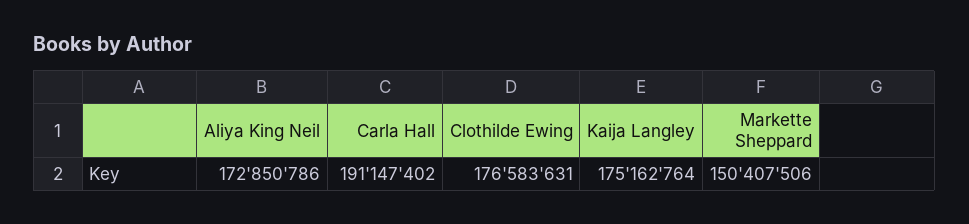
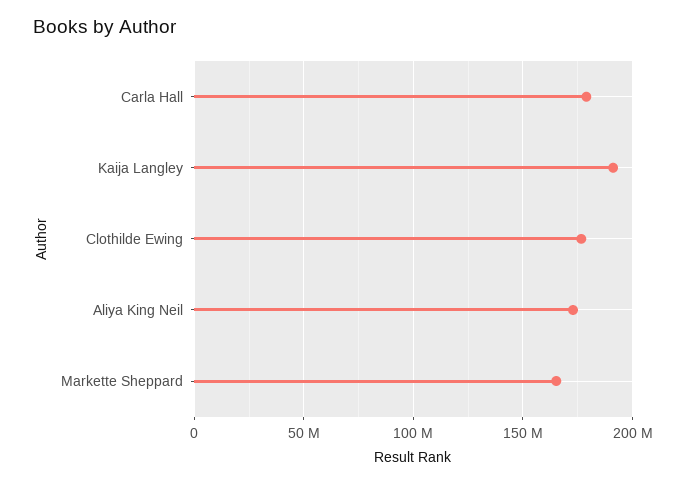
  {
    "Aliya King Neil": 172850786,
-   "Carla Hall": 191147402,
+   "Carla Hall": 180000000,
    "Clothilde Ewing": 176583631,
-   "Kaija Langley": 175162764,
+   "Kaija Langley": 190000000,
-   "Markette Sheppard": 150407506
+   "Markette Sheppard": 165000000
  }

